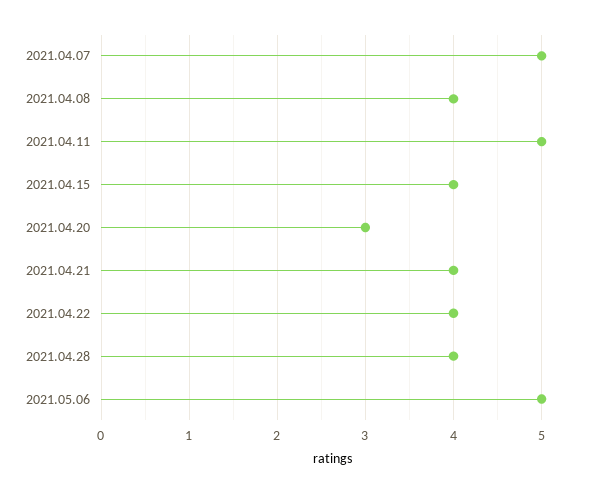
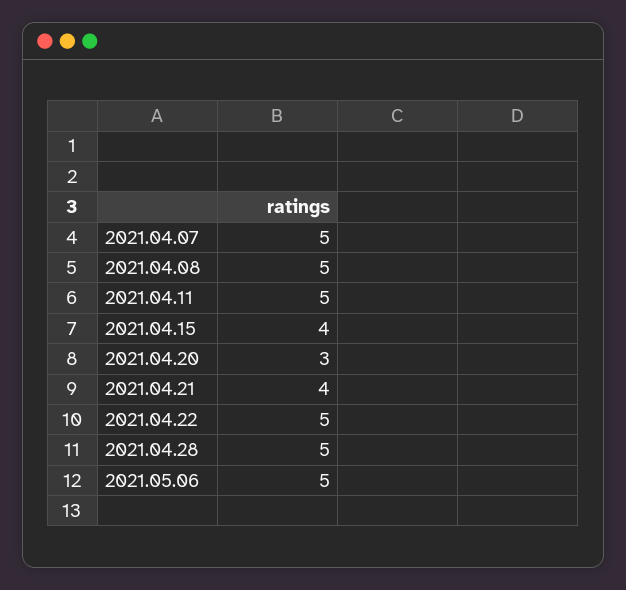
  {
    "2021.04.07": 5,
-   "2021.04.08": 4,
+   "2021.04.08": 5,
    "2021.04.11": 5,
    "2021.04.15": 4,
    "2021.04.20": 3,
    "2021.04.21": 4,
-   "2021.04.22": 4,
+   "2021.04.22": 5,
-   "2021.04.28": 4,
+   "2021.04.28": 5,
    "2021.05.06": 5
  }

